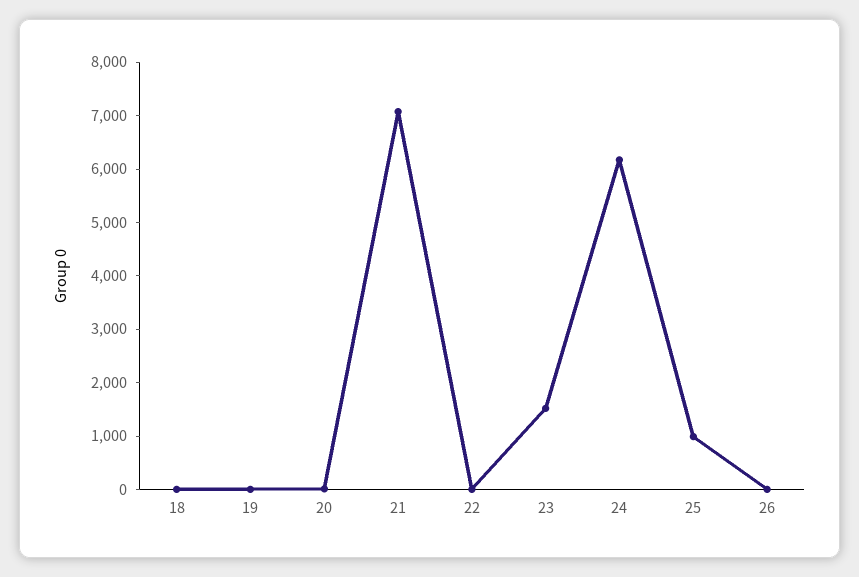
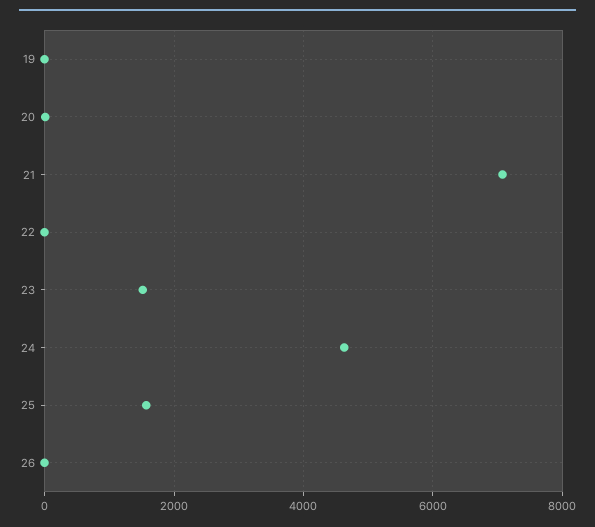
  {
-   "18": 0,
    "19": 0,
    "20": 0,
    "21": 7000,
    "22": 0,
    "23": 1600,
-   "24": 6200,
+   "24": 4600,
-   "25": 1000,
+   "25": 1600,
    "26": 0
  }

